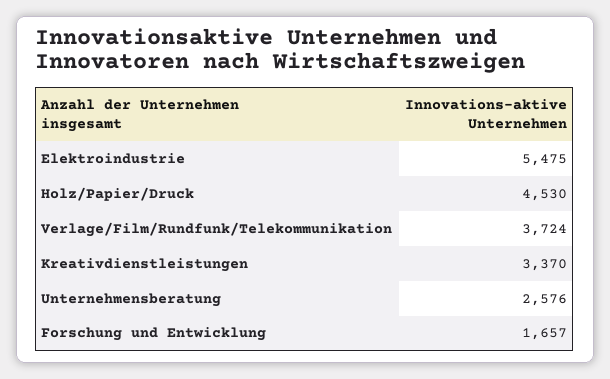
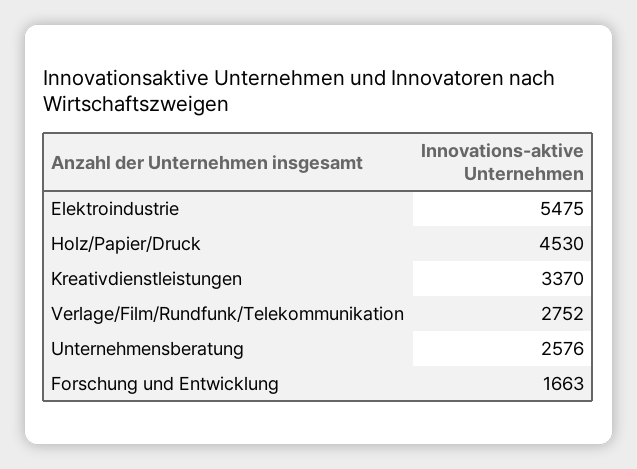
  {
    "Elektroindustrie": 5475,
    "Holz/Papier/Druck": 4530,
-   "Verlage/Film/Rundfunk/Telekommunikation": 3724,
+   "Verlage/Film/Rundfunk/Telekommunikation": 2752,
    "Kreativdienstleistungen": 3370,
    "Unternehmensberatung": 2576,
-   "Forschung und Entwicklung": 1657
+   "Forschung und Entwicklung": 1663
  }

